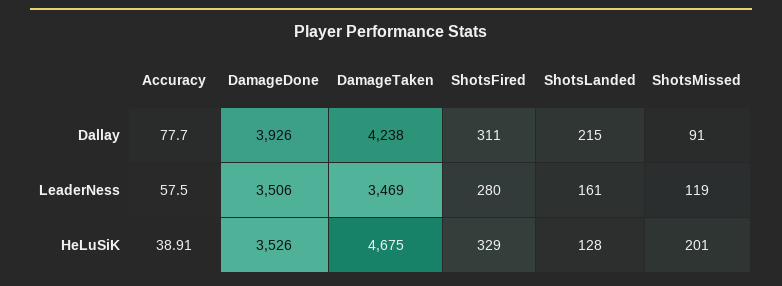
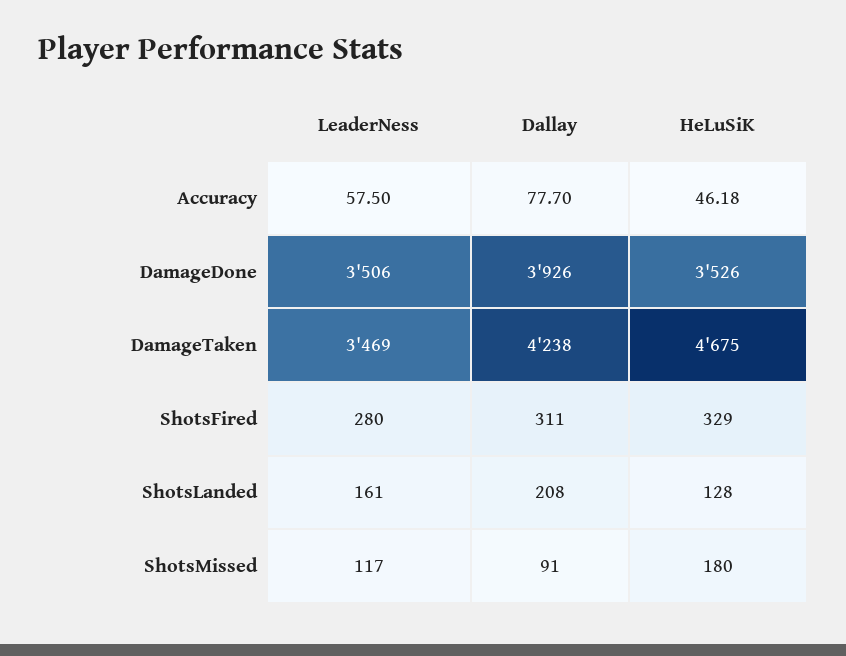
  {
    "Accuracy": {
      "Dallay": 77.7,
      "LeaderNess": 57.5,
-     "HeLuSiK": 38.91
+     "HeLuSiK": 46.18
    },
    "DamageDone": {
      "Dallay": 3926,
      "LeaderNess": 3506,
      "HeLuSiK": 3526
    },
    "DamageTaken": {
      "Dallay": 4238,
      "LeaderNess": 3469,
      "HeLuSiK": 4675
    },
    "ShotsFired": {
      "Dallay": 311,
      "LeaderNess": 280,
      "HeLuSiK": 329
    },
    "ShotsLanded": {
-     "Dallay": 215,
+     "Dallay": 208,
      "LeaderNess": 161,
      "HeLuSiK": 128
    },
    "ShotsMissed": {
      "Dallay": 91,
-     "LeaderNess": 119,
+     "LeaderNess": 117,
-     "HeLuSiK": 201
+     "HeLuSiK": 180
    }
  }

